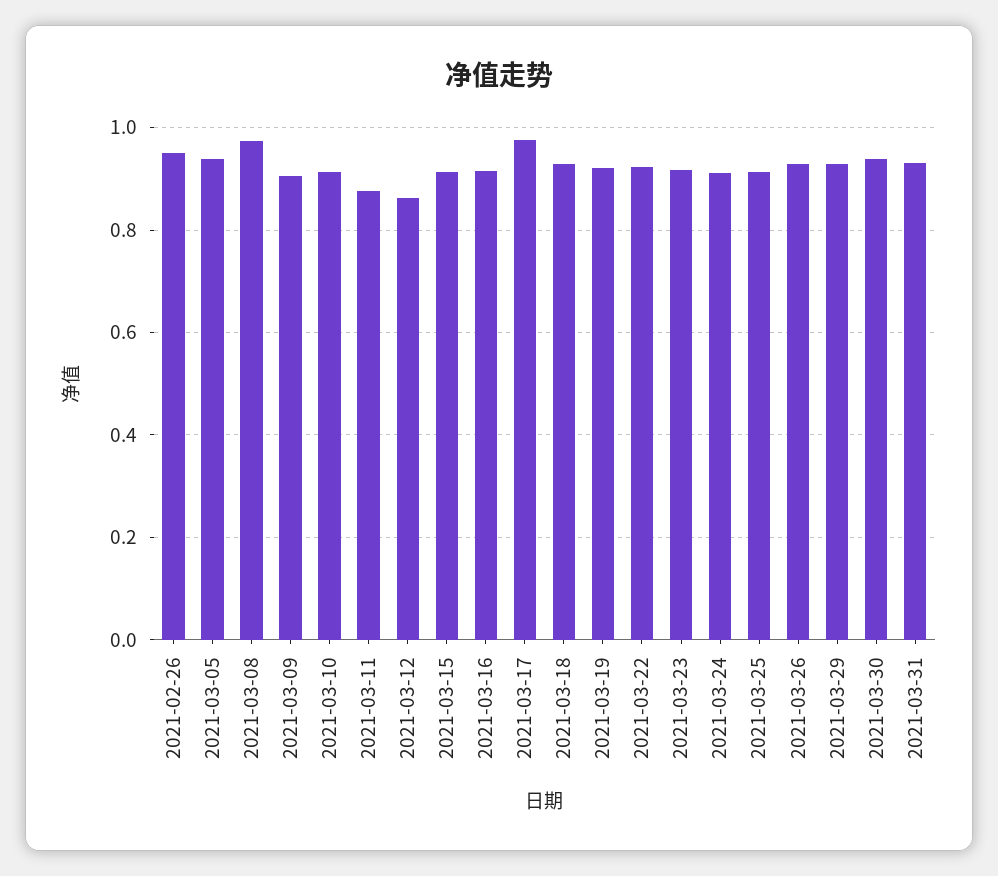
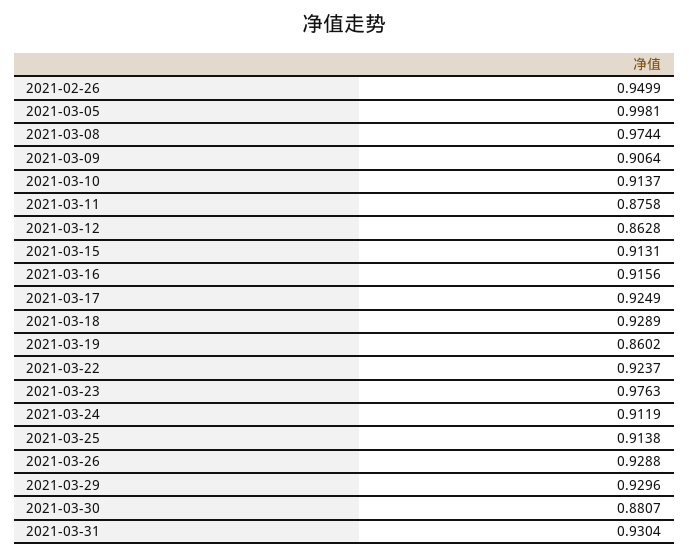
  {
    "2021-02-26": 0.9499,
-   "2021-03-05": 0.94,
+   "2021-03-05": 0.9981,
    "2021-03-08": 0.9744,
    "2021-03-09": 0.9064,
    "2021-03-10": 0.9137,
    "2021-03-11": 0.8758,
    "2021-03-12": 0.8628,
    "2021-03-15": 0.9131,
    "2021-03-16": 0.9156,
-   "2021-03-17": 0.98,
+   "2021-03-17": 0.9249,
    "2021-03-18": 0.9289,
-   "2021-03-19": 0.92,
+   "2021-03-19": 0.8602,
    "2021-03-22": 0.9237,
-   "2021-03-23": 0.92,
+   "2021-03-23": 0.9763,
    "2021-03-24": 0.9119,
    "2021-03-25": 0.9138,
    "2021-03-26": 0.9288,
    "2021-03-29": 0.9296,
-   "2021-03-30": 0.94,
+   "2021-03-30": 0.8807,
    "2021-03-31": 0.9304
  }

